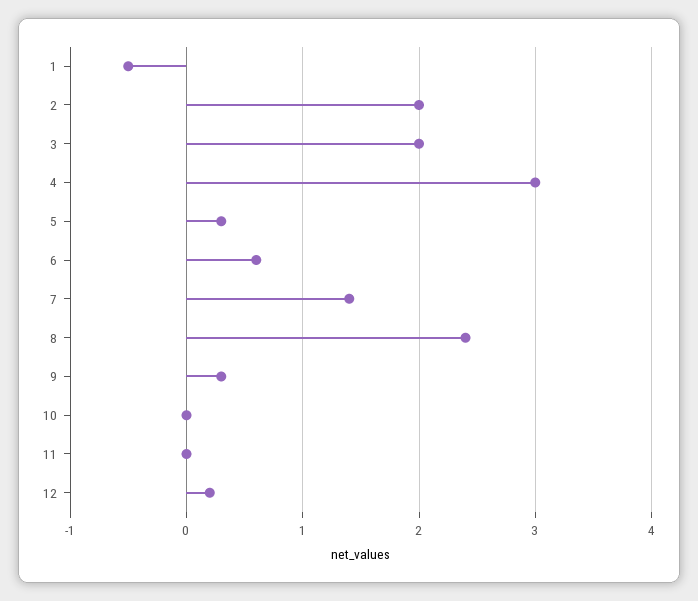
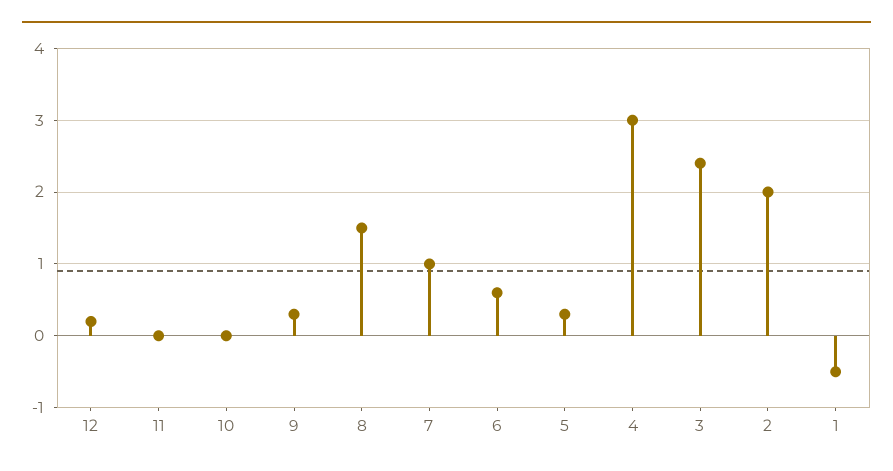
  {
    "1": -0.5,
    "2": 2,
-   "3": 2,
+   "3": 2.4,
    "4": 3,
    "5": 0.3,
    "6": 0.6,
-   "7": 1.4,
+   "7": 1,
-   "8": 2.4,
+   "8": 1.5,
    "9": 0.3,
    "10": 0,
    "11": 0,
    "12": 0.2
  }

